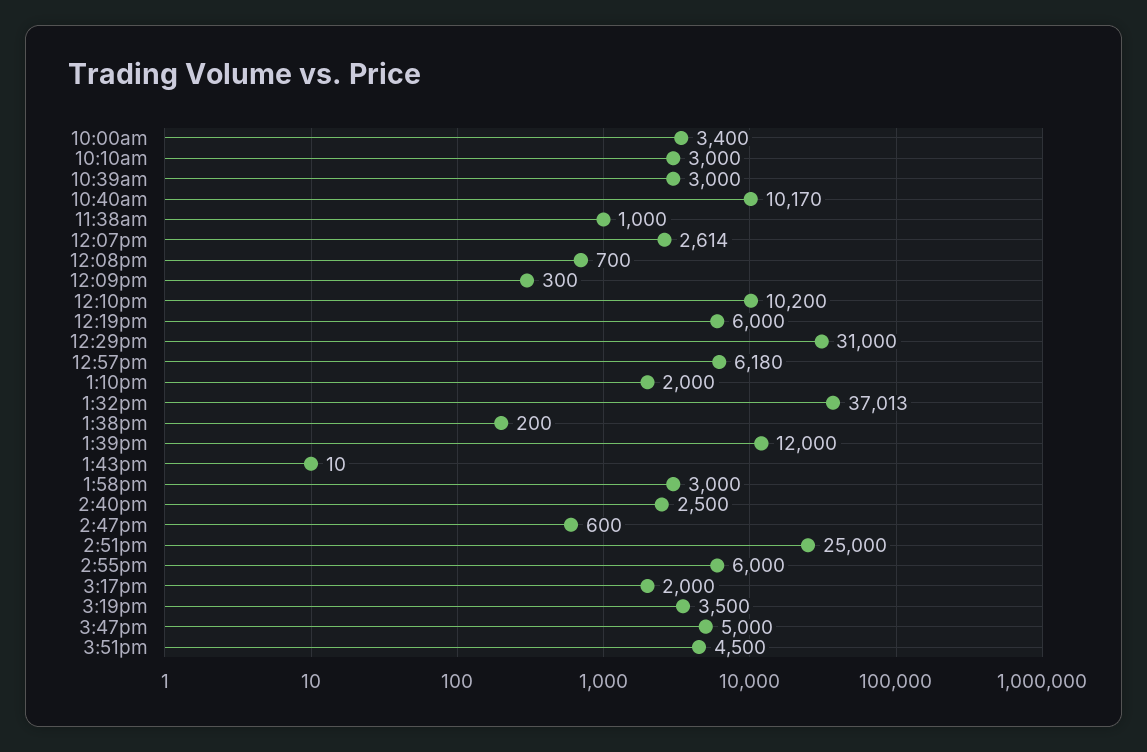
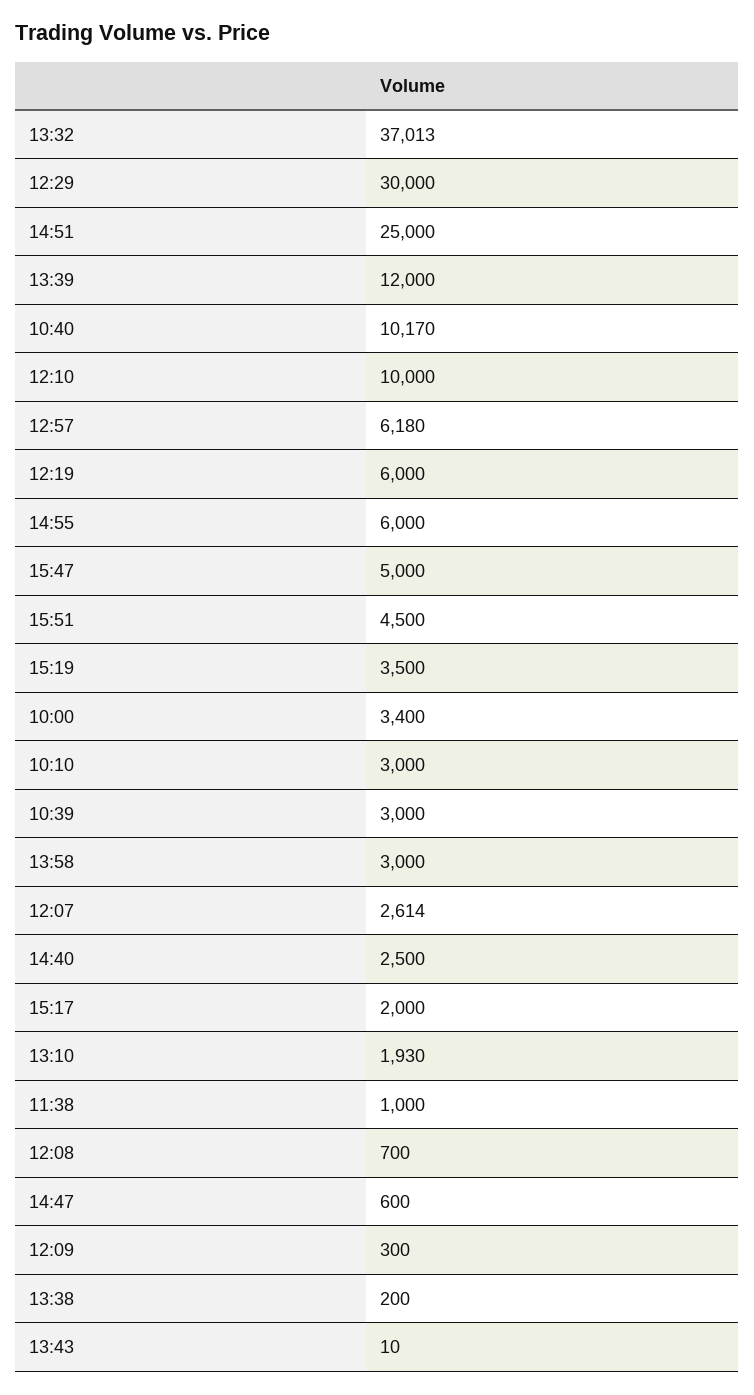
  {
    "10:00am": 3400,
    "10:10am": 3000,
    "10:39am": 3000,
    "10:40am": 10170,
    "11:38am": 1000,
    "12:07pm": 2614,
    "12:08pm": 700,
    "12:09pm": 300,
-   "12:10pm": 10200,
+   "12:10pm": 10000,
    "12:19pm": 6000,
-   "12:29pm": 31000,
+   "12:29pm": 30000,
    "12:57pm": 6180,
-   "1:10pm": 2000,
+   "1:10pm": 1930,
    "1:32pm": 37013,
    "1:38pm": 200,
    "1:39pm": 12000,
    "1:43pm": 10,
    "1:58pm": 3000,
    "2:40pm": 2500,
    "2:47pm": 600,
    "2:51pm": 25000,
    "2:55pm": 6000,
    "3:17pm": 2000,
    "3:19pm": 3500,
    "3:47pm": 5000,
    "3:51pm": 4500
  }

